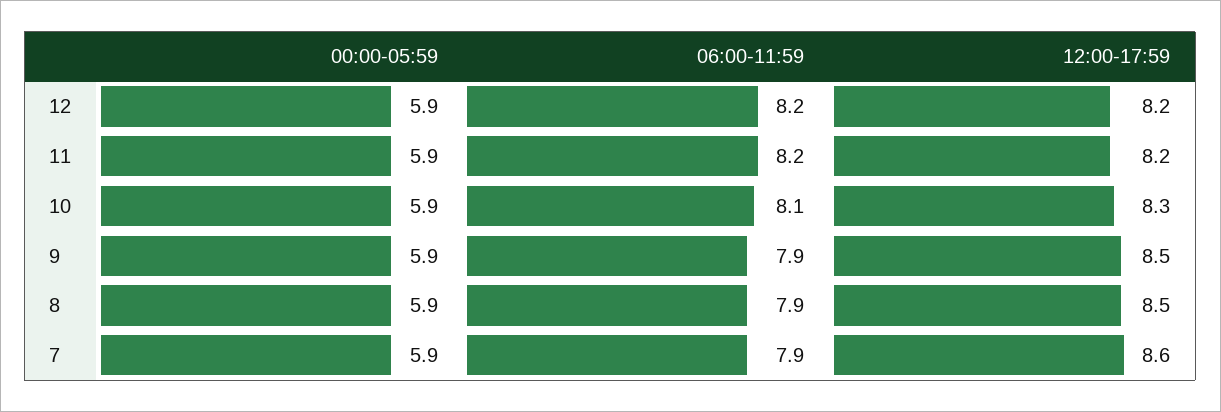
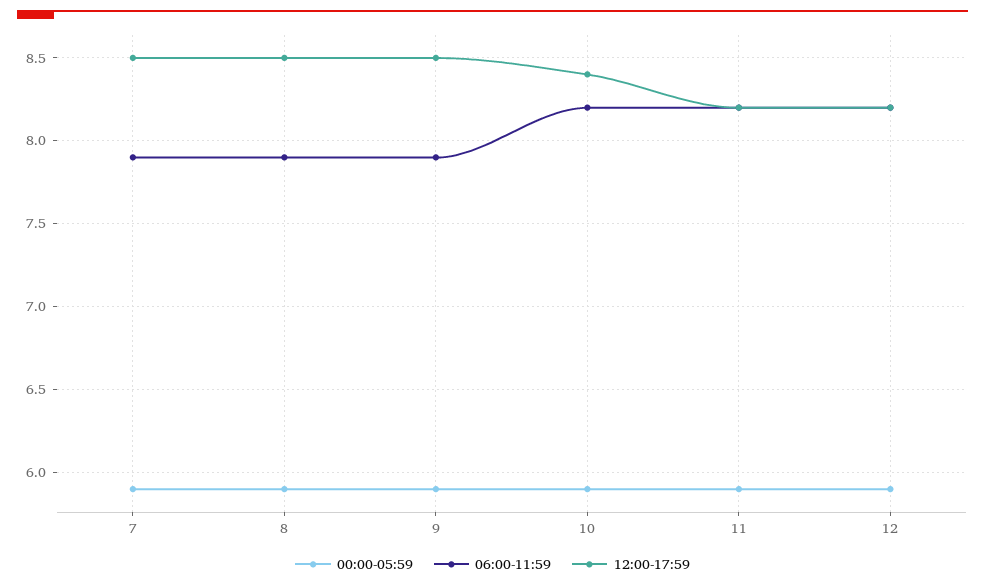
  {
    "00:00-05:59": {
      "12": 5.9,
      "11": 5.9,
      "10": 5.9,
      "9": 5.9,
      "8": 5.9,
      "7": 5.9
    },
    "06:00-11:59": {
      "12": 8.2,
      "11": 8.2,
-     "10": 8.1,
+     "10": 8.2,
      "9": 7.9,
      "8": 7.9,
      "7": 7.9
    },
    "12:00-17:59": {
      "12": 8.2,
      "11": 8.2,
-     "10": 8.3,
+     "10": 8.4,
      "9": 8.5,
      "8": 8.5,
-     "7": 8.6
+     "7": 8.5
    }
  }

